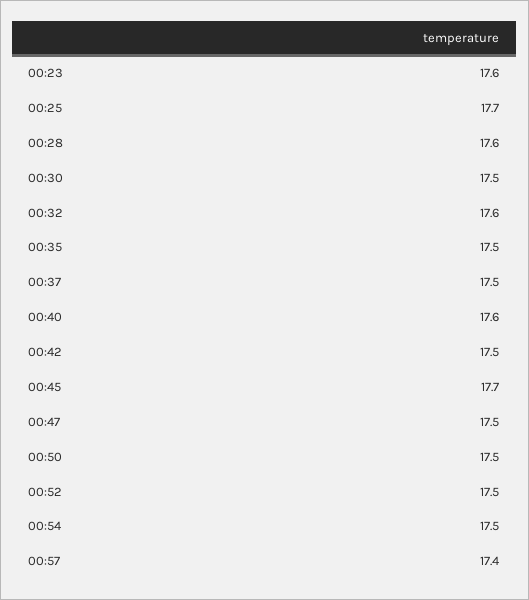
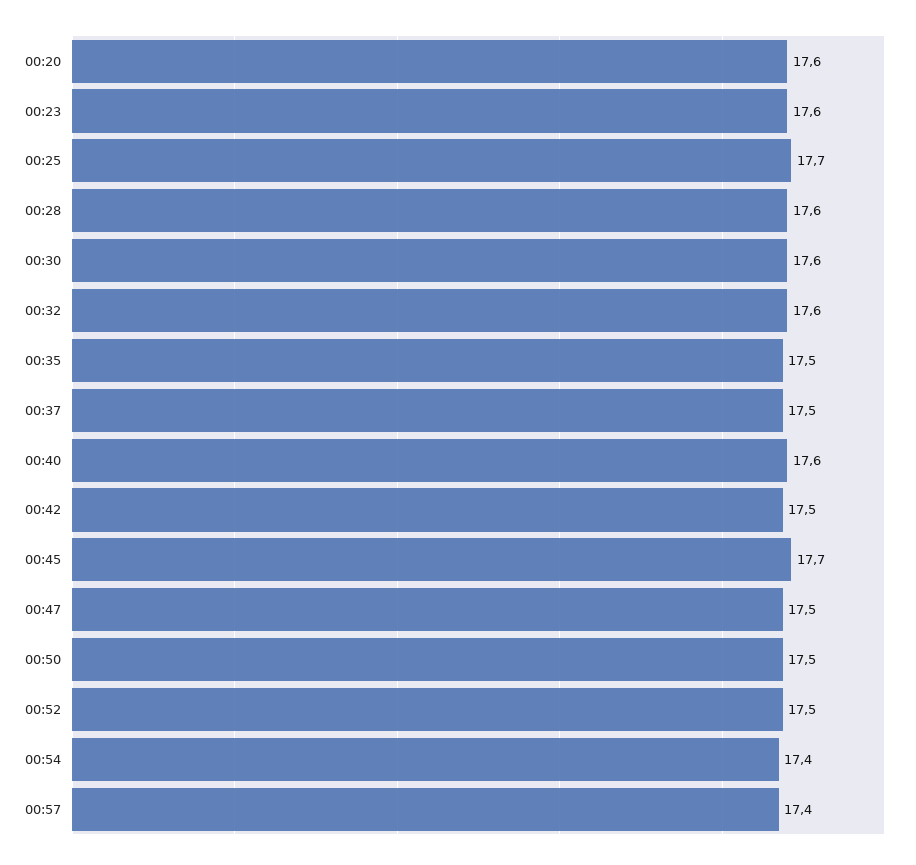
  {
    "00:23": 17.6,
    "00:25": 17.7,
    "00:28": 17.6,
-   "00:30": 17.5,
+   "00:30": 17.6,
    "00:32": 17.6,
    "00:35": 17.5,
    "00:37": 17.5,
    "00:40": 17.6,
    "00:42": 17.5,
    "00:45": 17.7,
    "00:47": 17.5,
    "00:50": 17.5,
    "00:52": 17.5,
-   "00:54": 17.5,
+   "00:54": 17.4,
-   "00:57": 17.4
+   "00:57": 17.4,
+   "00:20": 17.6
  }

